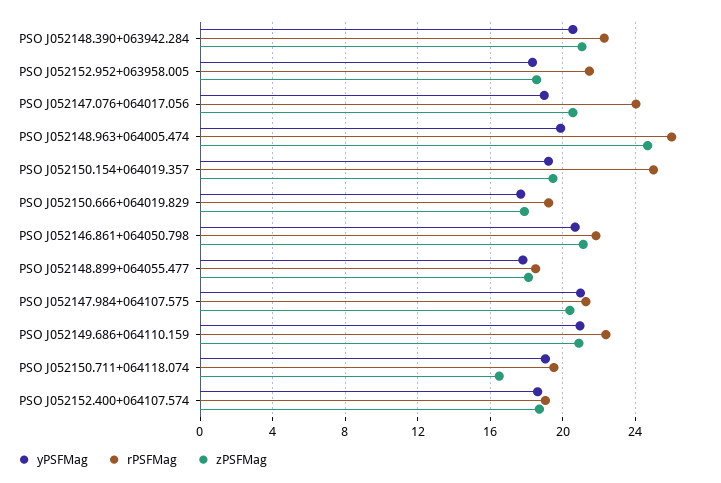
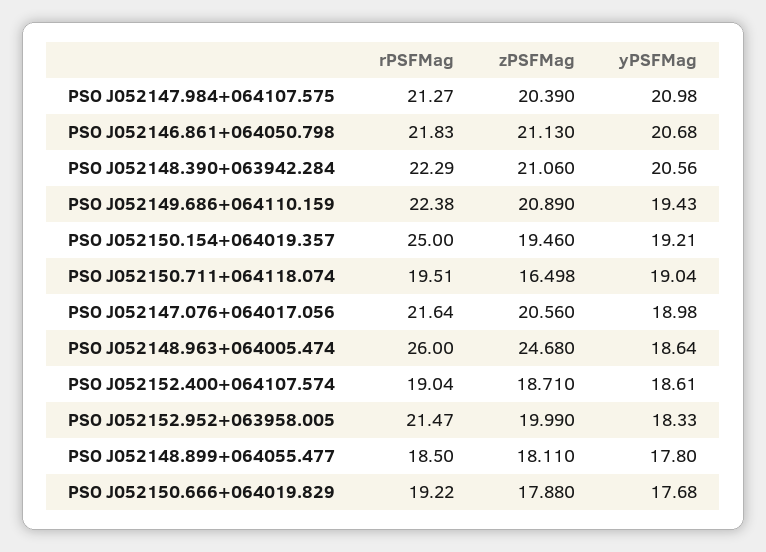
  {
    "yPSFMag": {
      "PSO J052148.390+063942.284": 20.56,
      "PSO J052152.952+063958.005": 18.33,
      "PSO J052147.076+064017.056": 18.98,
-     "PSO J052148.963+064005.474": 20,
+     "PSO J052148.963+064005.474": 18.64,
      "PSO J052150.154+064019.357": 19.21,
      "PSO J052150.666+064019.829": 17.68,
      "PSO J052146.861+064050.798": 20.68,
      "PSO J052148.899+064055.477": 17.8,
      "PSO J052147.984+064107.575": 20.98,
-     "PSO J052149.686+064110.159": 21,
+     "PSO J052149.686+064110.159": 19.43,
      "PSO J052150.711+064118.074": 19.04,
      "PSO J052152.400+064107.574": 18.61
    },
    "rPSFMag": {
      "PSO J052148.390+063942.284": 22.29,
      "PSO J052152.952+063958.005": 21.47,
-     "PSO J052147.076+064017.056": 24,
+     "PSO J052147.076+064017.056": 21.64,
      "PSO J052148.963+064005.474": 26,
      "PSO J052150.154+064019.357": 25,
      "PSO J052150.666+064019.829": 19.22,
      "PSO J052146.861+064050.798": 21.83,
      "PSO J052148.899+064055.477": 18.5,
      "PSO J052147.984+064107.575": 21.27,
      "PSO J052149.686+064110.159": 22.38,
      "PSO J052150.711+064118.074": 19.51,
      "PSO J052152.400+064107.574": 19.04
    },
    "zPSFMag": {
      "PSO J052148.390+063942.284": 21.06,
-     "PSO J052152.952+063958.005": 18.5,
+     "PSO J052152.952+063958.005": 19.99,
      "PSO J052147.076+064017.056": 20.56,
      "PSO J052148.963+064005.474": 24.68,
      "PSO J052150.154+064019.357": 19.46,
      "PSO J052150.666+064019.829": 17.88,
      "PSO J052146.861+064050.798": 21.13,
      "PSO J052148.899+064055.477": 18.11,
      "PSO J052147.984+064107.575": 20.39,
      "PSO J052149.686+064110.159": 20.89,
      "PSO J052150.711+064118.074": 16.498,
      "PSO J052152.400+064107.574": 18.71
    }
  }

